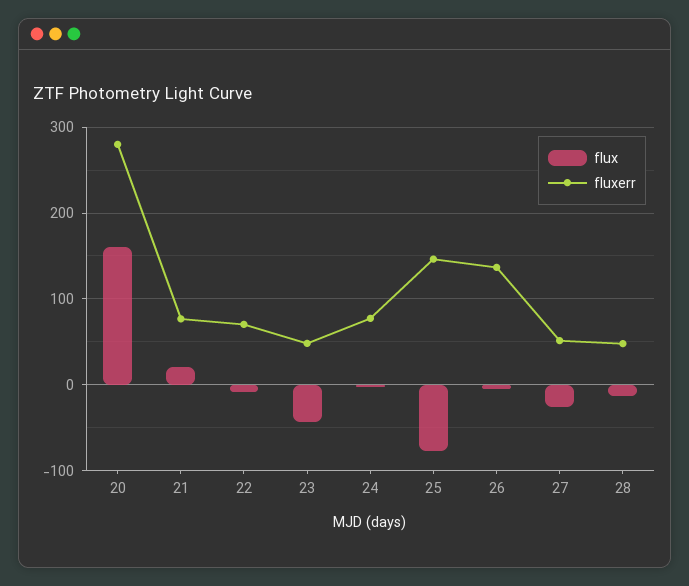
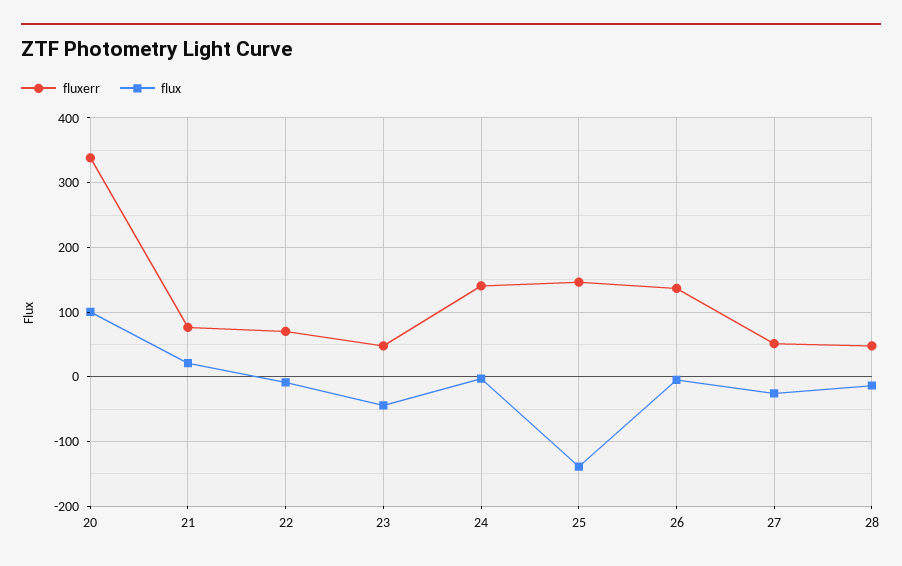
  {
    "flux": {
-     "20": 160,
+     "20": 100,
      "21": 20,
      "22": -10,
      "23": -40,
      "24": 0,
-     "25": -80,
+     "25": -140,
      "26": 0,
      "27": -30,
      "28": -10
    },
    "fluxerr": {
-     "20": 280,
+     "20": 340,
      "21": 80,
      "22": 70,
      "23": 50,
-     "24": 80,
+     "24": 140,
      "25": 150,
      "26": 140,
      "27": 50,
      "28": 50
    }
  }

